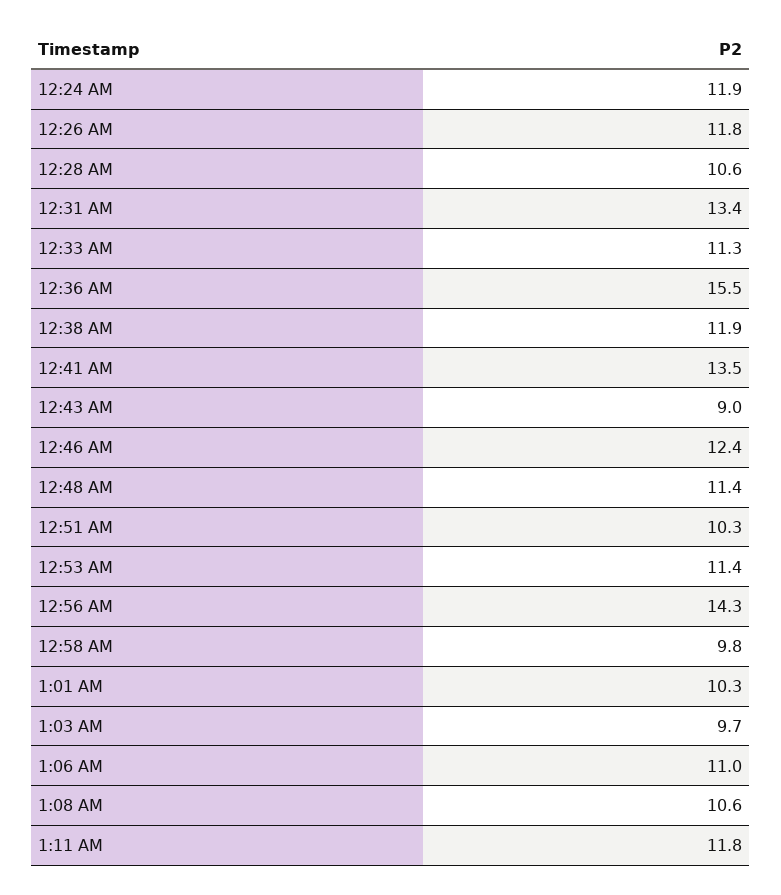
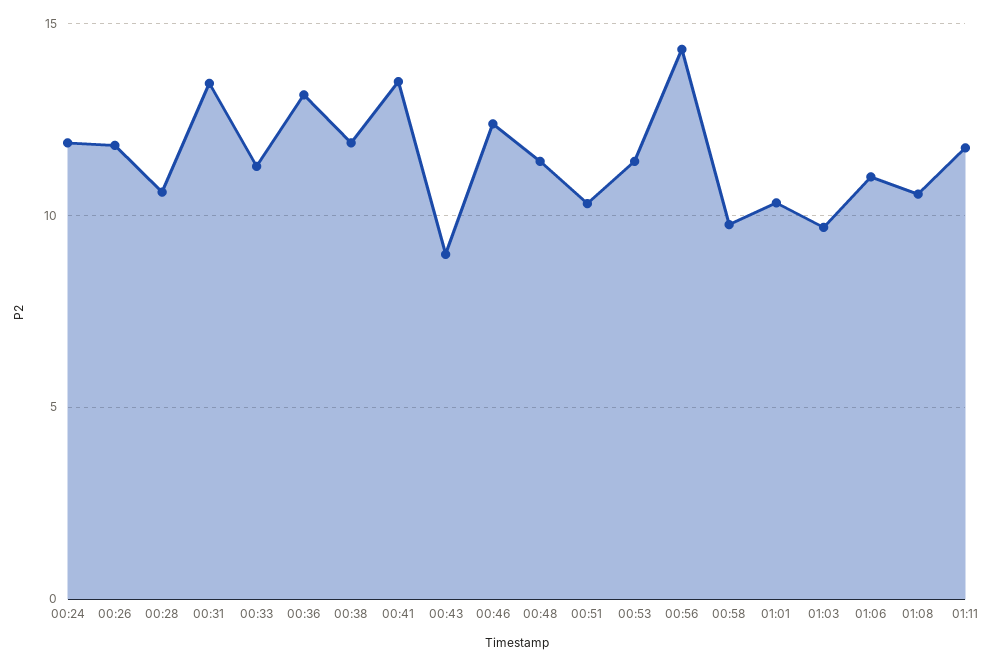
  {
    "12:24 AM": 11.9,
    "12:26 AM": 11.8,
    "12:28 AM": 10.6,
    "12:31 AM": 13.4,
    "12:33 AM": 11.3,
-   "12:36 AM": 15.5,
+   "12:36 AM": 13,
    "12:38 AM": 11.9,
    "12:41 AM": 13.5,
    "12:43 AM": 9,
    "12:46 AM": 12.4,
    "12:48 AM": 11.4,
    "12:51 AM": 10.3,
    "12:53 AM": 11.4,
    "12:56 AM": 14.3,
    "12:58 AM": 9.8,
    "1:01 AM": 10.3,
    "1:03 AM": 9.7,
    "1:06 AM": 11,
    "1:08 AM": 10.6,
    "1:11 AM": 11.8
  }

